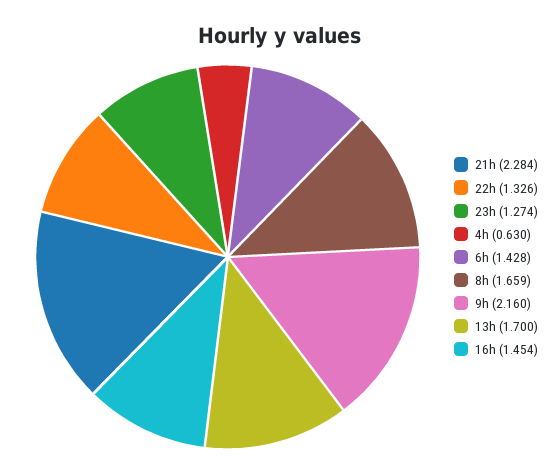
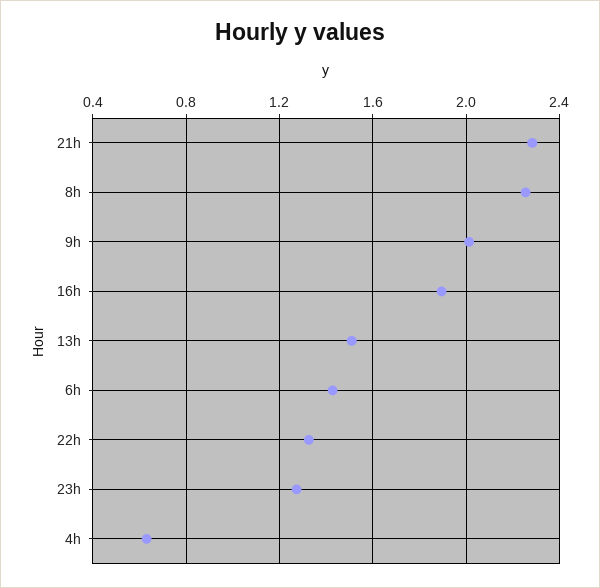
  {
    "21h": 2.284,
    "22h": 1.326,
    "23h": 1.274,
    "4h": 0.63,
    "6h": 1.428,
-   "8h": 1.659,
+   "8h": 2.25,
-   "9h": 2.16,
+   "9h": 2,
-   "13h": 1.7,
+   "13h": 1.5,
-   "16h": 1.454
+   "16h": 1.9
  }

